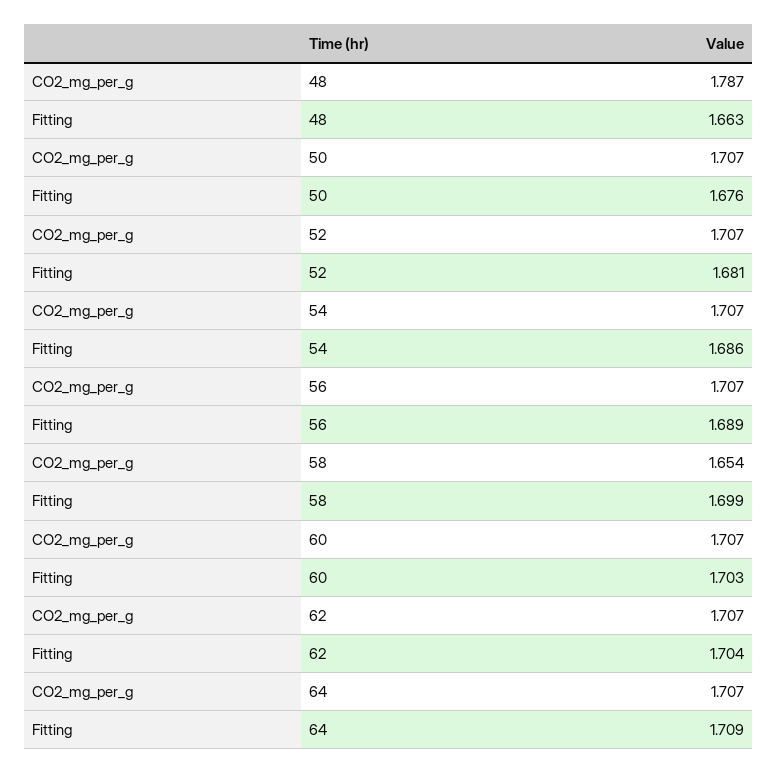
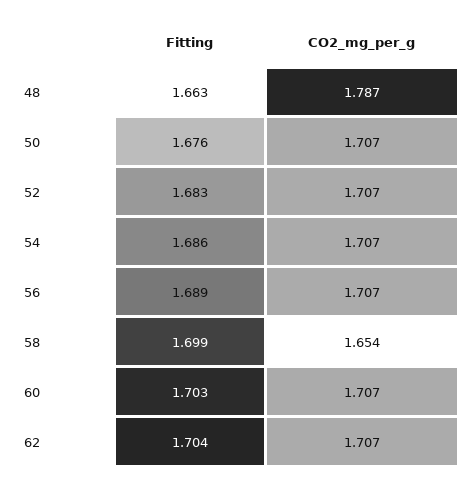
  {
    "CO2_mg_per_g": {
      "48": 1.787,
      "50": 1.707,
      "52": 1.707,
      "54": 1.707,
      "56": 1.707,
      "58": 1.654,
      "60": 1.707,
-     "62": 1.707,
+     "62": 1.707
-     "64": 1.707
    },
    "Fitting": {
      "48": 1.663,
      "50": 1.676,
-     "52": 1.681,
+     "52": 1.683,
      "54": 1.686,
      "56": 1.689,
      "58": 1.699,
      "60": 1.703,
-     "62": 1.704,
+     "62": 1.704
-     "64": 1.709
    }
  }

